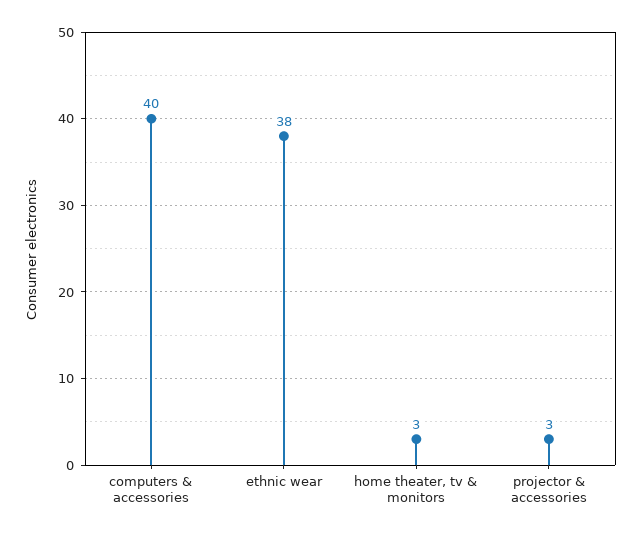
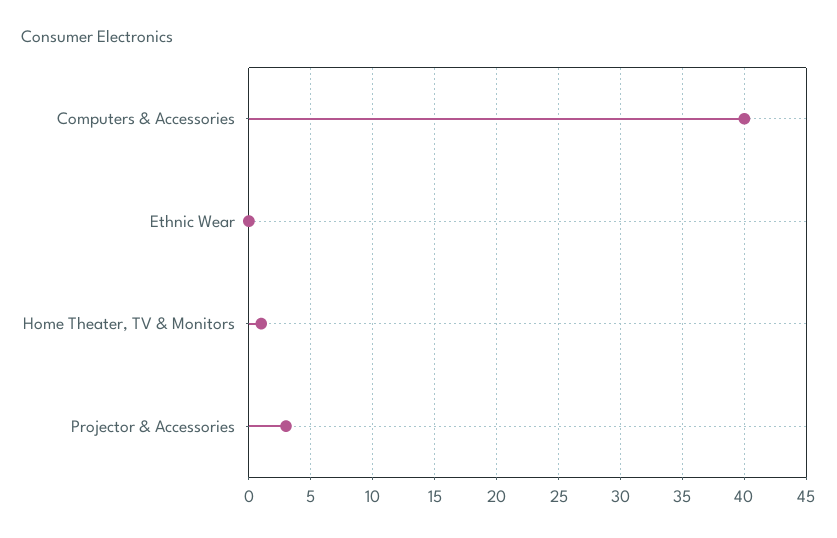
  {
    "computers & accessories": 40,
-   "ethnic wear": 38,
+   "ethnic wear": 0,
-   "home theater, tv & monitors": 3,
+   "home theater, tv & monitors": 1,
    "projector & accessories": 3
  }

